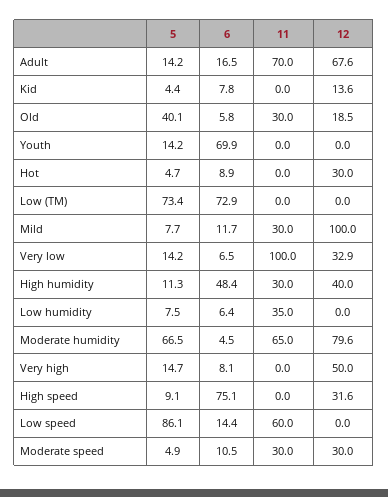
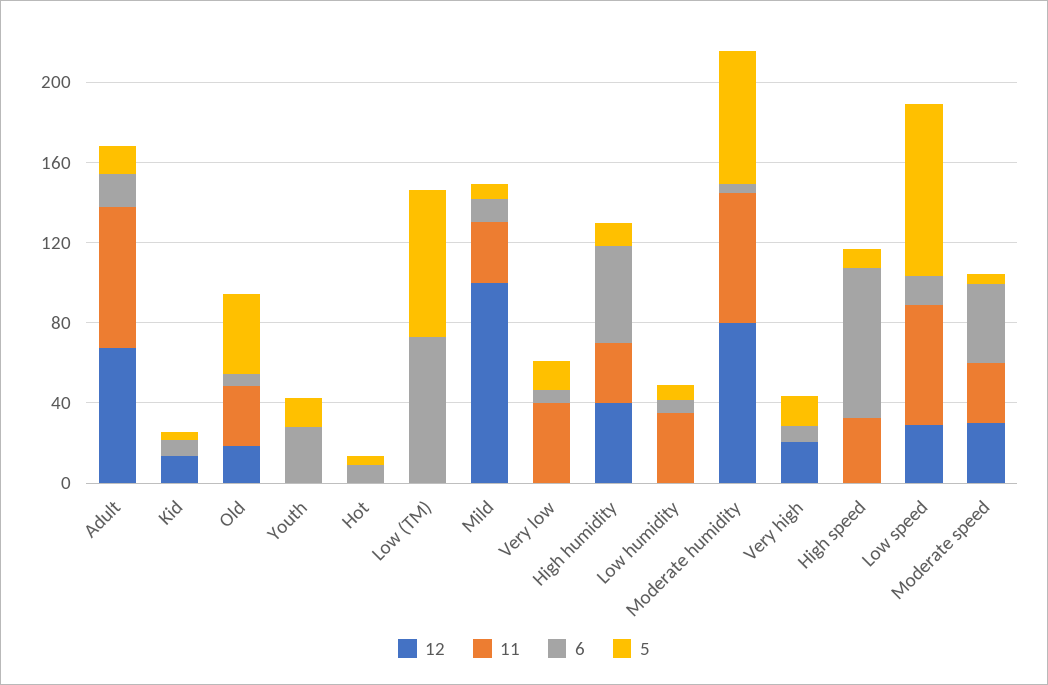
  {
    "5": {
      "Adult": 14.2,
      "Kid": 4.4,
      "Old": 40.1,
      "Youth": 14.2,
      "Hot": 4.7,
      "Low (TM)": 73.4,
      "Mild": 7.7,
      "Very low": 14.2,
      "High humidity": 11.3,
      "Low humidity": 7.5,
      "Moderate humidity": 66.5,
      "Very high": 14.7,
      "High speed": 9.1,
      "Low speed": 86.1,
      "Moderate speed": 4.9
    },
    "6": {
      "Adult": 16.5,
      "Kid": 7.8,
      "Old": 5.8,
-     "Youth": 69.9,
+     "Youth": 30,
      "Hot": 8.9,
      "Low (TM)": 72.9,
      "Mild": 11.7,
      "Very low": 6.5,
      "High humidity": 48.4,
      "Low humidity": 6.4,
      "Moderate humidity": 4.5,
      "Very high": 8.1,
      "High speed": 75.1,
      "Low speed": 14.4,
-     "Moderate speed": 10.5
+     "Moderate speed": 40
    },
    "11": {
      "Adult": 70,
      "Kid": 0,
      "Old": 30,
      "Youth": 0,
      "Hot": 0,
      "Low (TM)": 0,
      "Mild": 30,
-     "Very low": 100,
+     "Very low": 40,
      "High humidity": 30,
      "Low humidity": 35,
      "Moderate humidity": 65,
      "Very high": 0,
-     "High speed": 0,
+     "High speed": 30,
      "Low speed": 60,
      "Moderate speed": 30
    },
    "12": {
      "Adult": 67.6,
      "Kid": 13.6,
      "Old": 18.5,
      "Youth": 0,
-     "Hot": 30,
+     "Hot": 0,
      "Low (TM)": 0,
      "Mild": 100,
-     "Very low": 32.9,
+     "Very low": 0,
      "High humidity": 40,
      "Low humidity": 0,
      "Moderate humidity": 79.6,
-     "Very high": 50,
+     "Very high": 20,
-     "High speed": 31.6,
+     "High speed": 0,
-     "Low speed": 0,
+     "Low speed": 30,
      "Moderate speed": 30
    }
  }

